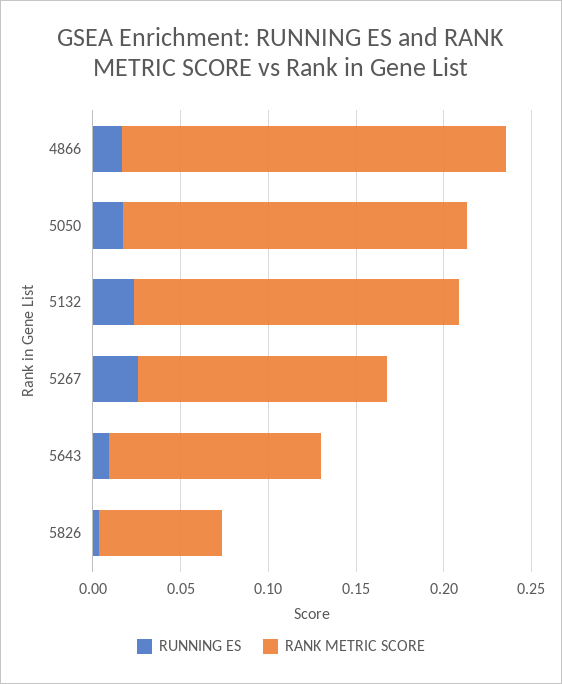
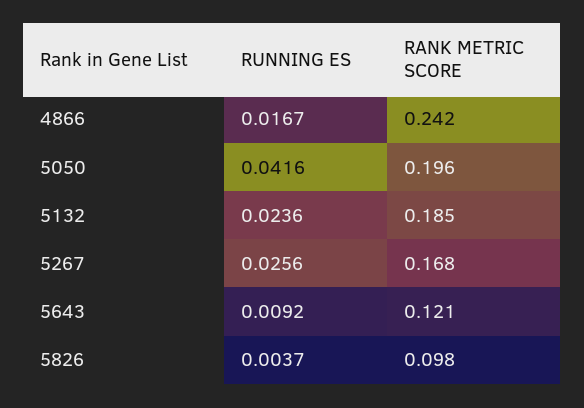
  {
    "RUNNING ES": {
      "4866": 0.0167,
-     "5050": 0.02,
+     "5050": 0.0416,
      "5132": 0.0236,
      "5267": 0.0256,
      "5643": 0.0092,
      "5826": 0.0037
    },
    "RANK METRIC SCORE": {
-     "4866": 0.22,
+     "4866": 0.242,
      "5050": 0.196,
      "5132": 0.185,
-     "5267": 0.14,
+     "5267": 0.168,
      "5643": 0.121,
-     "5826": 0.07
+     "5826": 0.098
    }
  }

